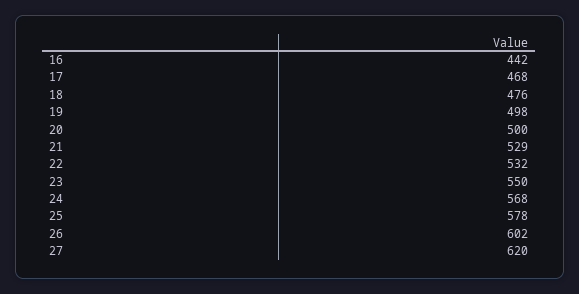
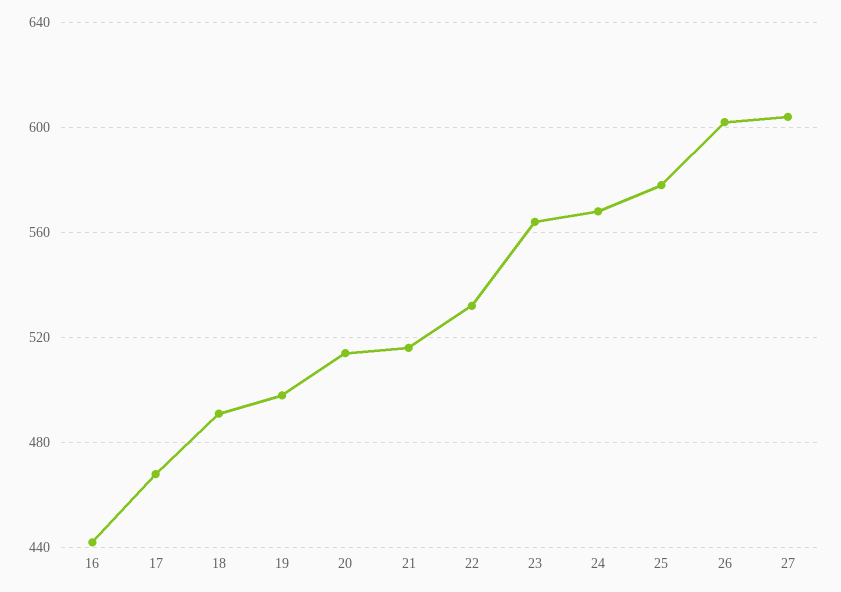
  {
    "16": 442,
    "17": 468,
-   "18": 476,
+   "18": 490,
    "19": 498,
-   "20": 500,
+   "20": 515,
-   "21": 529,
+   "21": 515,
    "22": 532,
-   "23": 550,
+   "23": 565,
    "24": 568,
    "25": 578,
    "26": 602,
-   "27": 620
+   "27": 605
  }

